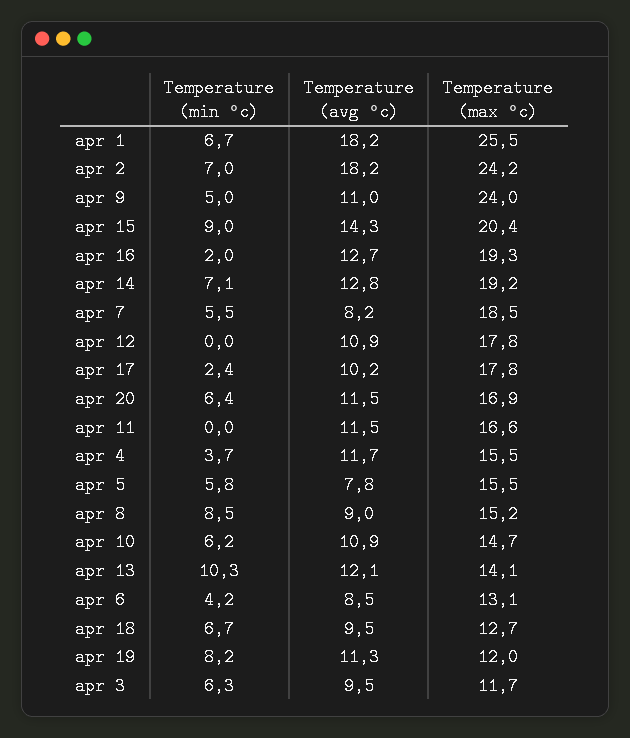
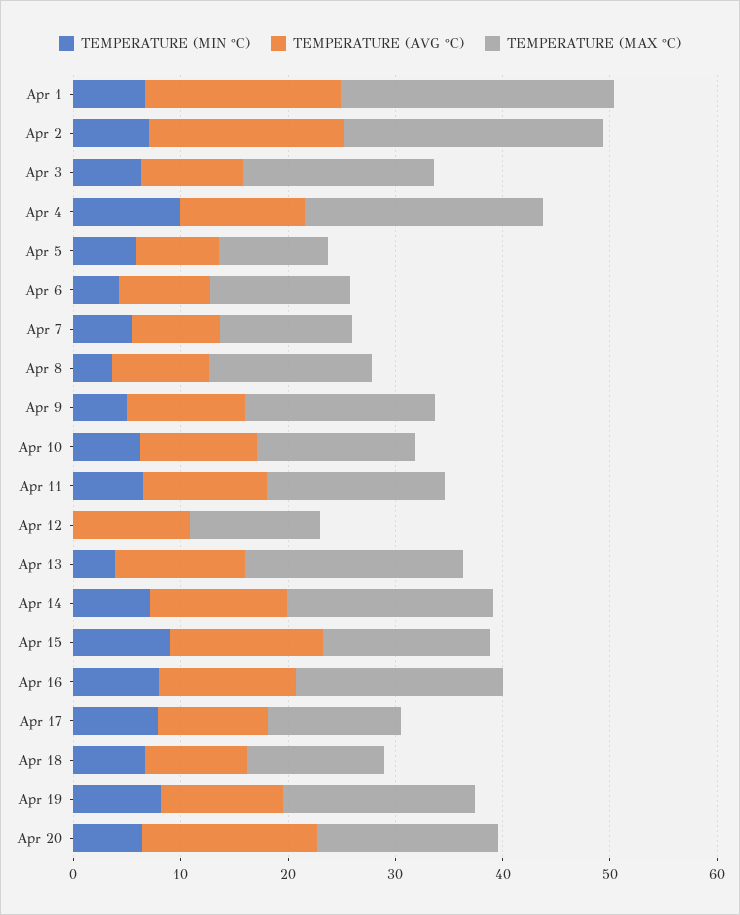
  {
    "Temperature (min °c)": {
      "apr 1": 6.7,
      "apr 2": 7,
      "apr 9": 5,
      "apr 15": 9,
-     "apr 16": 2,
+     "apr 16": 8,
      "apr 14": 7.1,
      "apr 7": 5.5,
      "apr 12": 0,
-     "apr 17": 2.4,
+     "apr 17": 8,
      "apr 20": 6.4,
-     "apr 11": 0,
+     "apr 11": 6,
-     "apr 4": 3.7,
+     "apr 4": 10,
      "apr 5": 5.8,
-     "apr 8": 8.5,
+     "apr 8": 4,
      "apr 10": 6.2,
-     "apr 13": 10.3,
+     "apr 13": 4,
      "apr 6": 4.2,
      "apr 18": 6.7,
      "apr 19": 8.2,
      "apr 3": 6.3
    },
    "Temperature (avg °c)": {
      "apr 1": 18.2,
      "apr 2": 18.2,
      "apr 9": 11,
      "apr 15": 14.3,
      "apr 16": 12.7,
      "apr 14": 12.8,
      "apr 7": 8.2,
      "apr 12": 10.9,
      "apr 17": 10.2,
-     "apr 20": 11.5,
+     "apr 20": 16,
      "apr 11": 11.5,
      "apr 4": 11.7,
      "apr 5": 7.8,
      "apr 8": 9,
      "apr 10": 10.9,
      "apr 13": 12.1,
      "apr 6": 8.5,
      "apr 18": 9.5,
      "apr 19": 11.3,
      "apr 3": 9.5
    },
    "Temperature (max °c)": {
      "apr 1": 25.5,
      "apr 2": 24.2,
-     "apr 9": 24,
+     "apr 9": 18,
-     "apr 15": 20.4,
+     "apr 15": 16,
      "apr 16": 19.3,
      "apr 14": 19.2,
-     "apr 7": 18.5,
+     "apr 7": 12,
-     "apr 12": 17.8,
+     "apr 12": 12,
-     "apr 17": 17.8,
+     "apr 17": 12,
      "apr 20": 16.9,
      "apr 11": 16.6,
-     "apr 4": 15.5,
+     "apr 4": 22,
-     "apr 5": 15.5,
+     "apr 5": 10,
      "apr 8": 15.2,
      "apr 10": 14.7,
-     "apr 13": 14.1,
+     "apr 13": 20,
      "apr 6": 13.1,
      "apr 18": 12.7,
-     "apr 19": 12,
+     "apr 19": 18,
-     "apr 3": 11.7
+     "apr 3": 18
    }
  }

